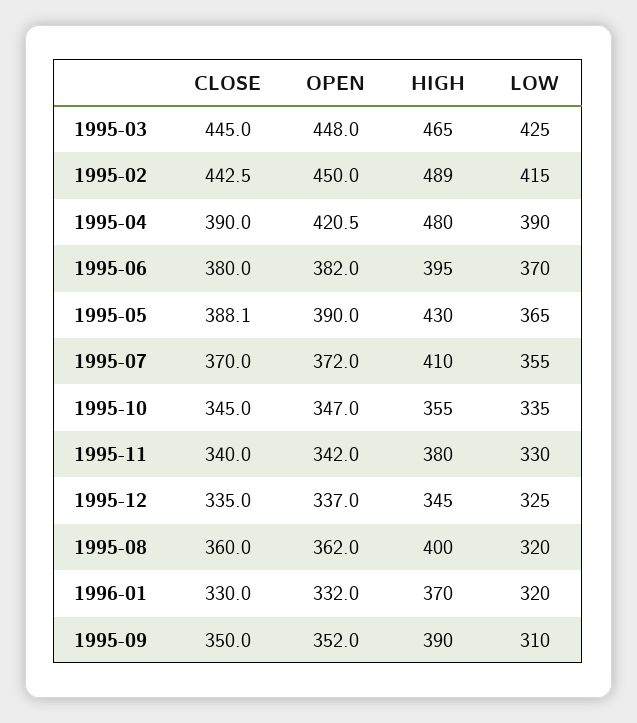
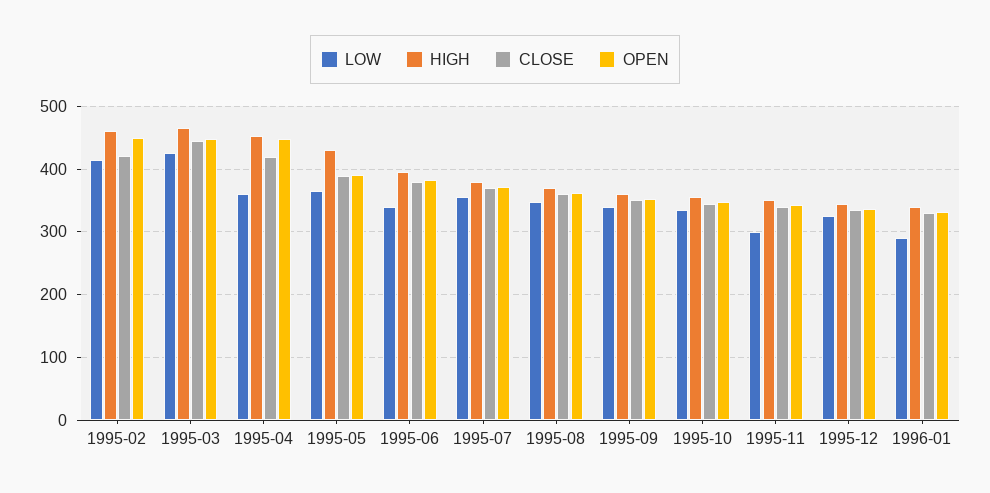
  {
    "CLOSE": {
      "1995-03": 445,
-     "1995-02": 442.5,
+     "1995-02": 420,
-     "1995-04": 390,
+     "1995-04": 420,
      "1995-06": 380,
      "1995-05": 388.1,
      "1995-07": 370,
      "1995-10": 345,
      "1995-11": 340,
      "1995-12": 335,
      "1995-08": 360,
      "1996-01": 330,
      "1995-09": 350
    },
    "OPEN": {
      "1995-03": 448,
      "1995-02": 450,
-     "1995-04": 420.5,
+     "1995-04": 450,
      "1995-06": 382,
      "1995-05": 390,
      "1995-07": 372,
      "1995-10": 347,
      "1995-11": 342,
      "1995-12": 337,
      "1995-08": 362,
      "1996-01": 332,
      "1995-09": 352
    },
    "HIGH": {
      "1995-03": 465,
-     "1995-02": 489,
+     "1995-02": 460,
-     "1995-04": 480,
+     "1995-04": 450,
      "1995-06": 395,
      "1995-05": 430,
-     "1995-07": 410,
+     "1995-07": 380,
      "1995-10": 355,
-     "1995-11": 380,
+     "1995-11": 350,
      "1995-12": 345,
-     "1995-08": 400,
+     "1995-08": 370,
-     "1996-01": 370,
+     "1996-01": 340,
-     "1995-09": 390
+     "1995-09": 360
    },
    "LOW": {
      "1995-03": 425,
      "1995-02": 415,
-     "1995-04": 390,
+     "1995-04": 360,
-     "1995-06": 370,
+     "1995-06": 340,
      "1995-05": 365,
      "1995-07": 355,
      "1995-10": 335,
-     "1995-11": 330,
+     "1995-11": 300,
      "1995-12": 325,
-     "1995-08": 320,
+     "1995-08": 350,
-     "1996-01": 320,
+     "1996-01": 290,
-     "1995-09": 310
+     "1995-09": 340
    }
  }

